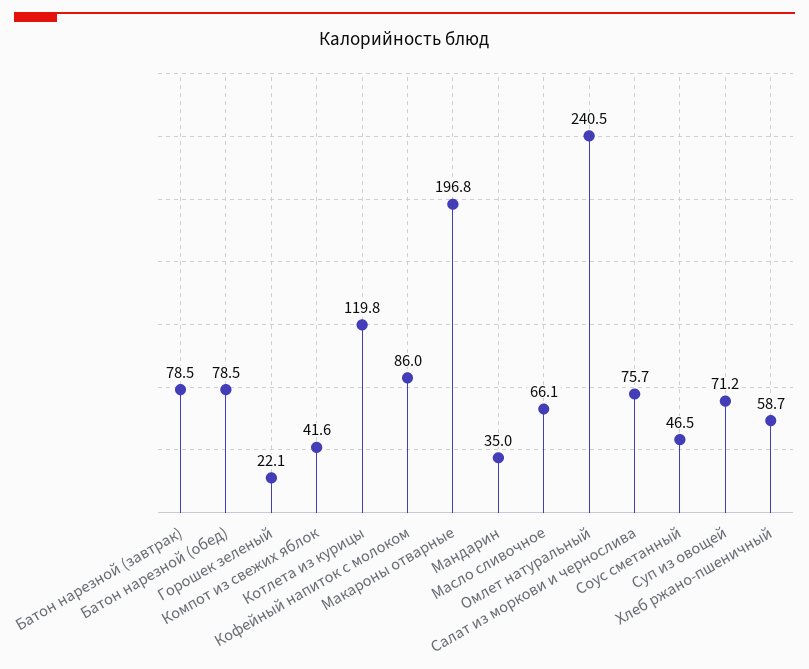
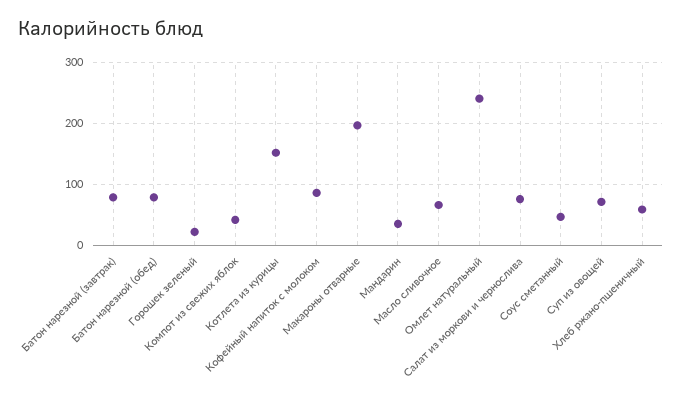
  {
    "Батон нарезной (завтрак)": 78.5,
    "Батон нарезной (обед)": 78.5,
    "Горошек зеленый": 22.1,
    "Компот из свежих яблок": 41.6,
-   "Котлета из курицы": 119.8,
+   "Котлета из курицы": 150,
    "Кофейный напиток с молоком": 86,
    "Макароны отварные": 196.8,
    "Мандарин": 35,
    "Масло сливочное": 66.1,
    "Омлет натуральный": 240.5,
    "Салат из моркови и чернослива": 75.7,
    "Соус сметанный": 46.5,
    "Суп из овощей": 71.2,
    "Хлеб ржано-пшеничный": 58.7
  }

